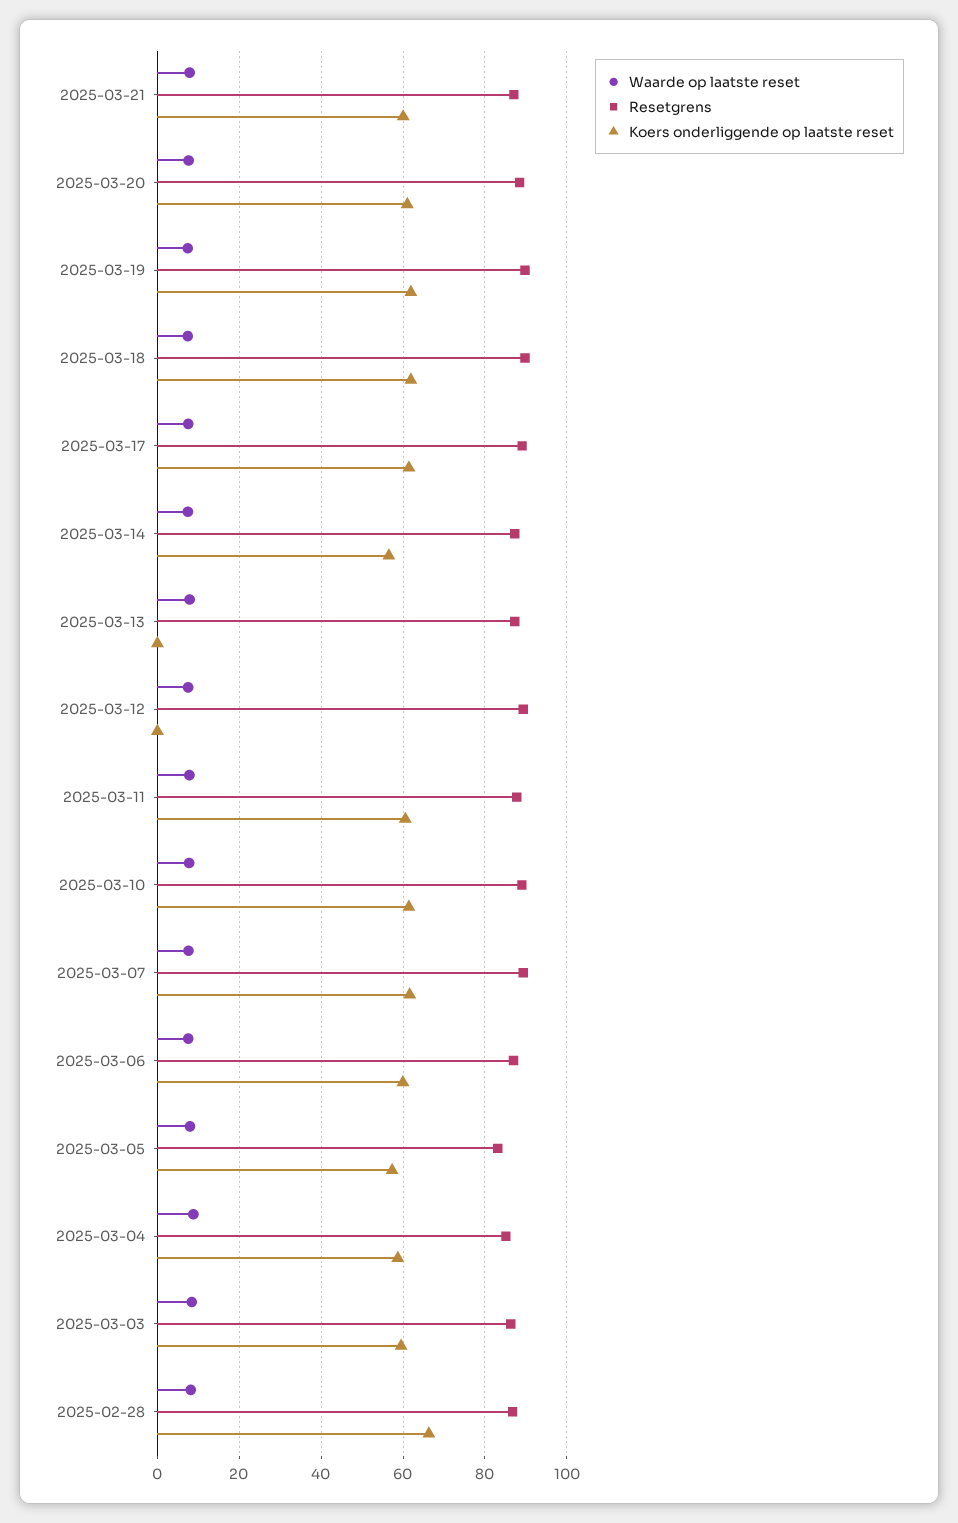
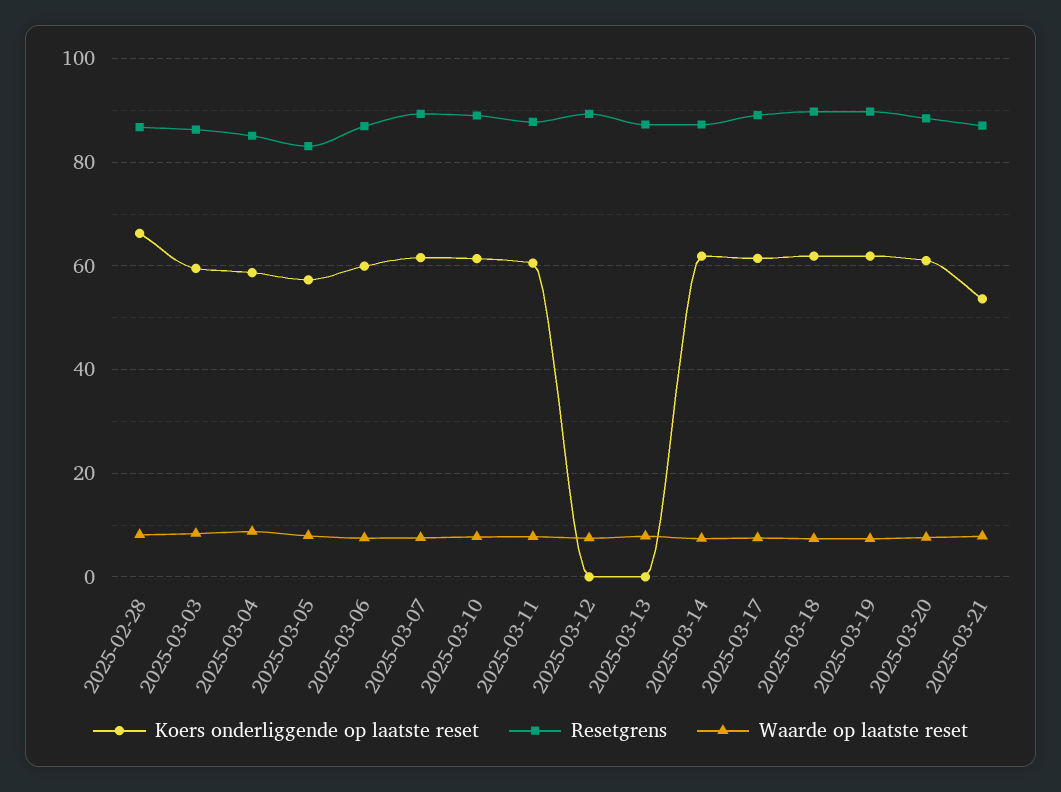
  {
    "Waarde op laatste reset": {
      "2025-03-21": 8,
      "2025-03-20": 8,
      "2025-03-19": 8,
      "2025-03-18": 8,
      "2025-03-17": 8,
      "2025-03-14": 8,
      "2025-03-13": 8,
      "2025-03-12": 8,
      "2025-03-11": 8,
      "2025-03-10": 8,
      "2025-03-07": 8,
      "2025-03-06": 8,
      "2025-03-05": 8,
      "2025-03-04": 8,
      "2025-03-03": 8,
      "2025-02-28": 8
    },
    "Resetgrens": {
      "2025-03-21": 88,
      "2025-03-20": 88,
      "2025-03-19": 90,
      "2025-03-18": 90,
      "2025-03-17": 90,
      "2025-03-14": 88,
      "2025-03-13": 88,
      "2025-03-12": 90,
      "2025-03-11": 88,
      "2025-03-10": 90,
      "2025-03-07": 90,
      "2025-03-06": 86,
      "2025-03-05": 84,
      "2025-03-04": 86,
      "2025-03-03": 86,
      "2025-02-28": 86
    },
    "Koers onderliggende op laatste reset": {
-     "2025-03-21": 60,
+     "2025-03-21": 54,
      "2025-03-20": 62,
      "2025-03-19": 62,
      "2025-03-18": 62,
      "2025-03-17": 62,
-     "2025-03-14": 56,
+     "2025-03-14": 62,
      "2025-03-13": 0,
      "2025-03-12": 0,
      "2025-03-11": 60,
      "2025-03-10": 62,
      "2025-03-07": 62,
      "2025-03-06": 60,
      "2025-03-05": 58,
      "2025-03-04": 58,
      "2025-03-03": 60,
      "2025-02-28": 66
    }
  }

